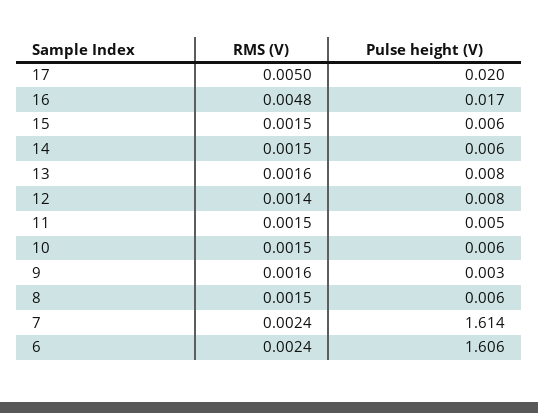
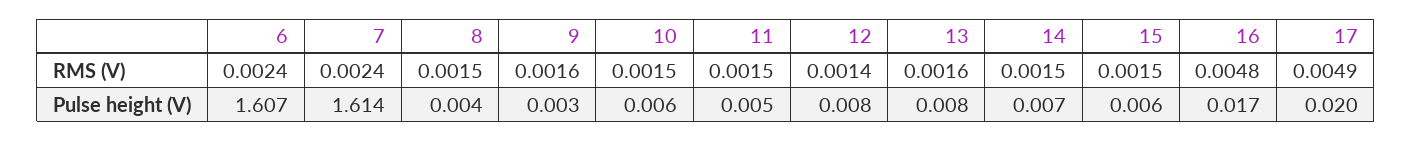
  {
    "RMS (V)": {
-     "17": 0.005,
+     "17": 0.0049,
      "16": 0.0048,
      "15": 0.0015,
      "14": 0.0015,
      "13": 0.0016,
      "12": 0.0014,
      "11": 0.0015,
      "10": 0.0015,
      "9": 0.0016,
      "8": 0.0015,
      "7": 0.0024,
      "6": 0.0024
    },
    "Pulse height (V)": {
      "17": 0.02,
      "16": 0.017,
      "15": 0.006,
-     "14": 0.006,
+     "14": 0.007,
      "13": 0.008,
      "12": 0.008,
      "11": 0.005,
      "10": 0.006,
      "9": 0.003,
-     "8": 0.006,
+     "8": 0.004,
      "7": 1.614,
-     "6": 1.606
+     "6": 1.607
    }
  }

